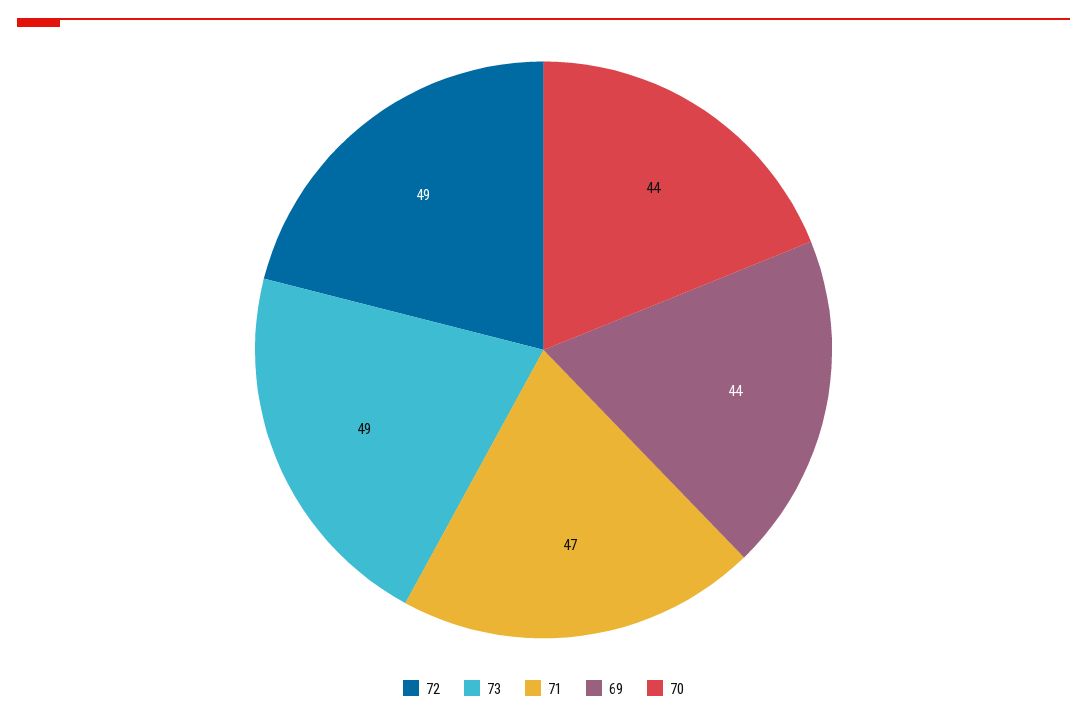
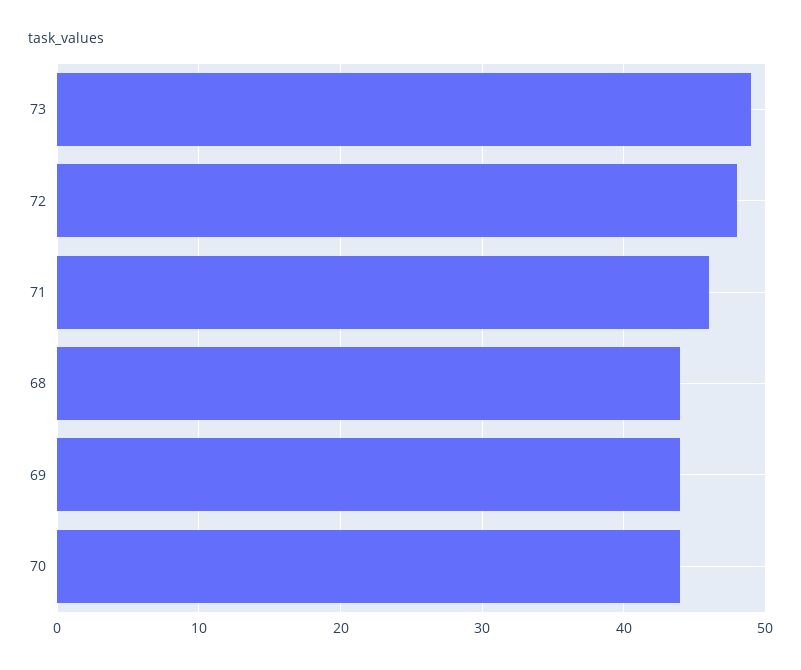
  {
-   "72": 49,
+   "72": 48,
    "73": 49,
-   "71": 47,
+   "71": 46,
    "69": 44,
-   "70": 44
+   "70": 44,
+   "68": 44
  }

